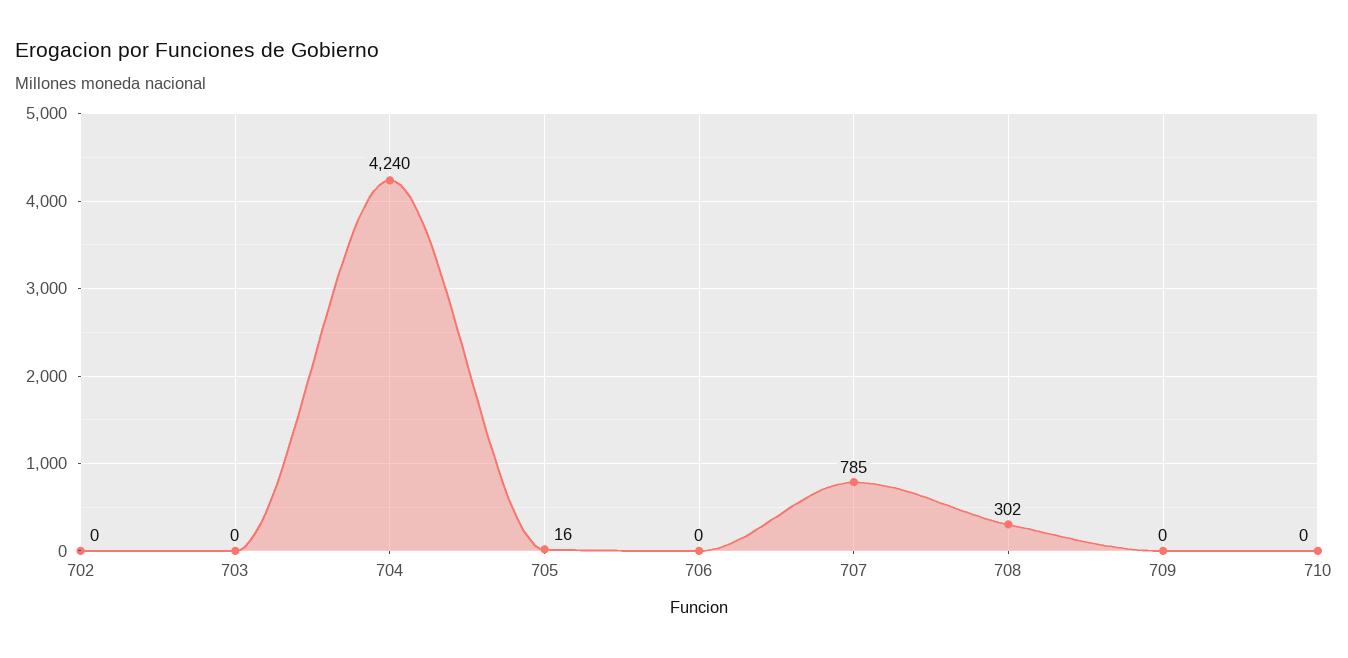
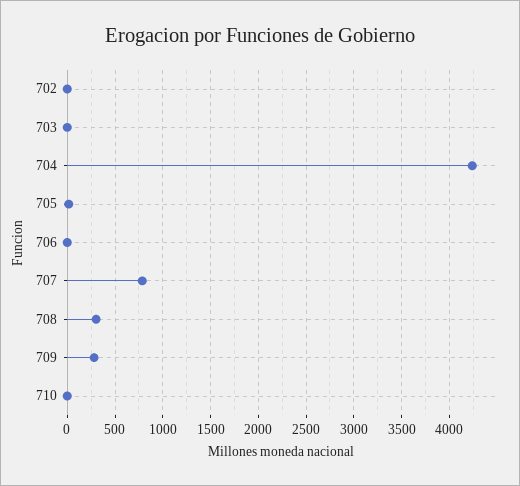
  {
    "702": 0,
    "703": 0,
    "704": 4240,
    "705": 16,
    "706": 0,
    "707": 785,
    "708": 302,
-   "709": 0,
+   "709": 300,
    "710": 0
  }

